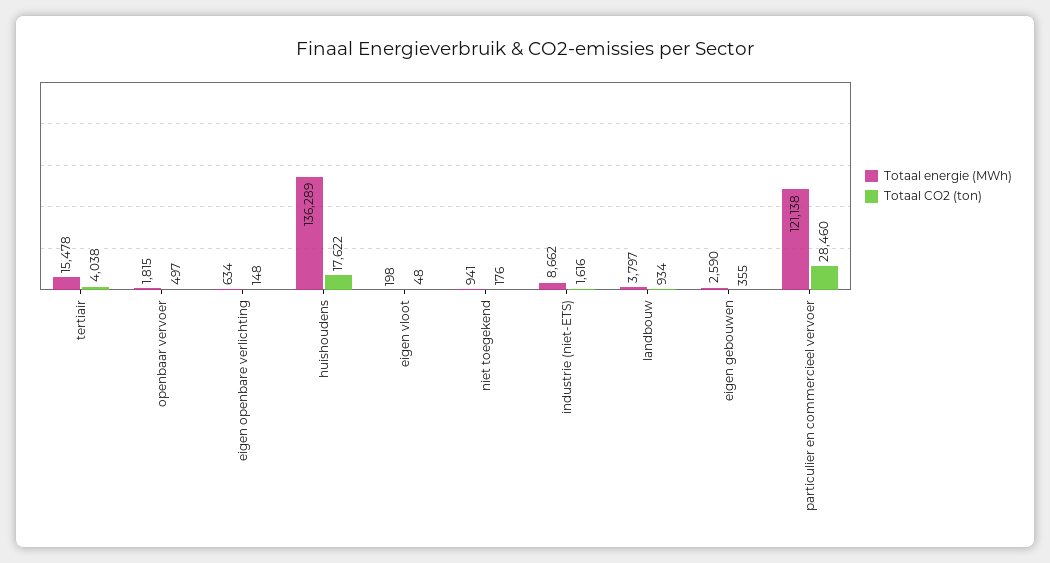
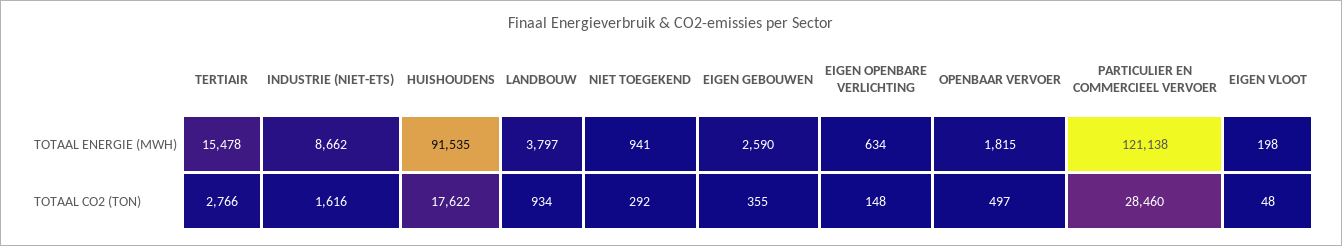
  {
    "Totaal energie (MWh)": {
      "tertiair": 15478,
      "openbaar vervoer": 1815,
      "eigen openbare verlichting": 634,
-     "huishoudens": 136289,
+     "huishoudens": 91535,
      "eigen vloot": 198,
      "niet toegekend": 941,
      "industrie (niet-ETS)": 8662,
      "landbouw": 3797,
      "eigen gebouwen": 2590,
      "particulier en commercieel vervoer": 121138
    },
    "Totaal CO2 (ton)": {
-     "tertiair": 4038,
+     "tertiair": 2766,
      "openbaar vervoer": 497,
      "eigen openbare verlichting": 148,
      "huishoudens": 17622,
      "eigen vloot": 48,
-     "niet toegekend": 176,
+     "niet toegekend": 292,
      "industrie (niet-ETS)": 1616,
      "landbouw": 934,
      "eigen gebouwen": 355,
      "particulier en commercieel vervoer": 28460
    }
  }

